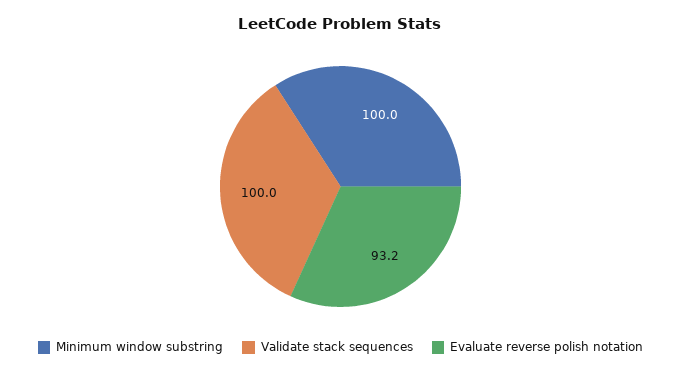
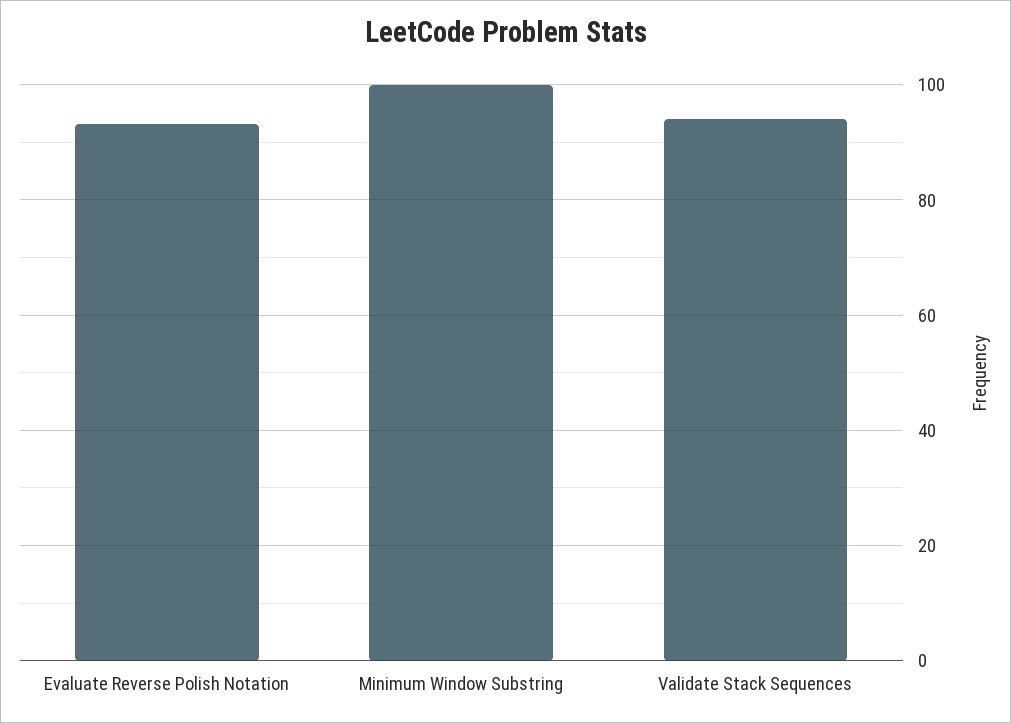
  {
    "Minimum window substring": 100,
-   "Validate stack sequences": 100,
+   "Validate stack sequences": 94,
    "Evaluate reverse polish notation": 93.2
  }

